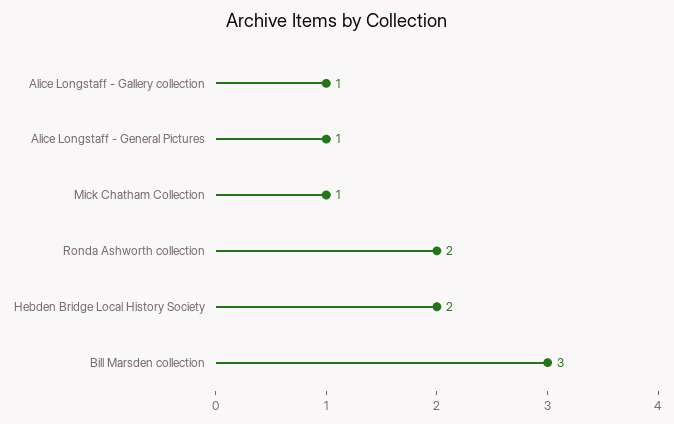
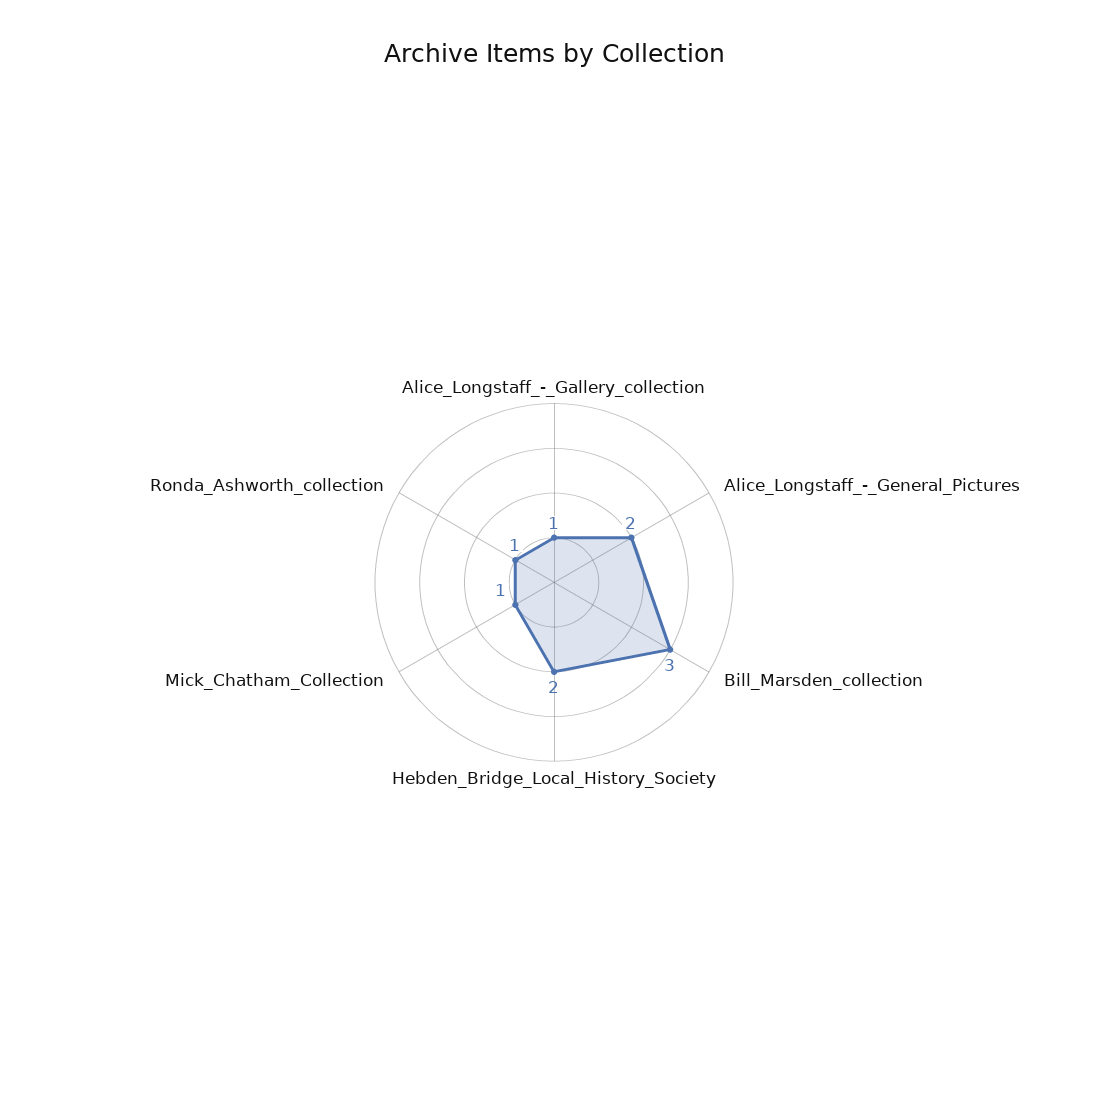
  {
    "Alice Longstaff - Gallery collection": 1,
-   "Alice Longstaff - General Pictures": 1,
+   "Alice Longstaff - General Pictures": 2,
    "Mick Chatham Collection": 1,
-   "Ronda Ashworth collection": 2,
+   "Ronda Ashworth collection": 1,
    "Hebden Bridge Local History Society": 2,
    "Bill Marsden collection": 3
  }

